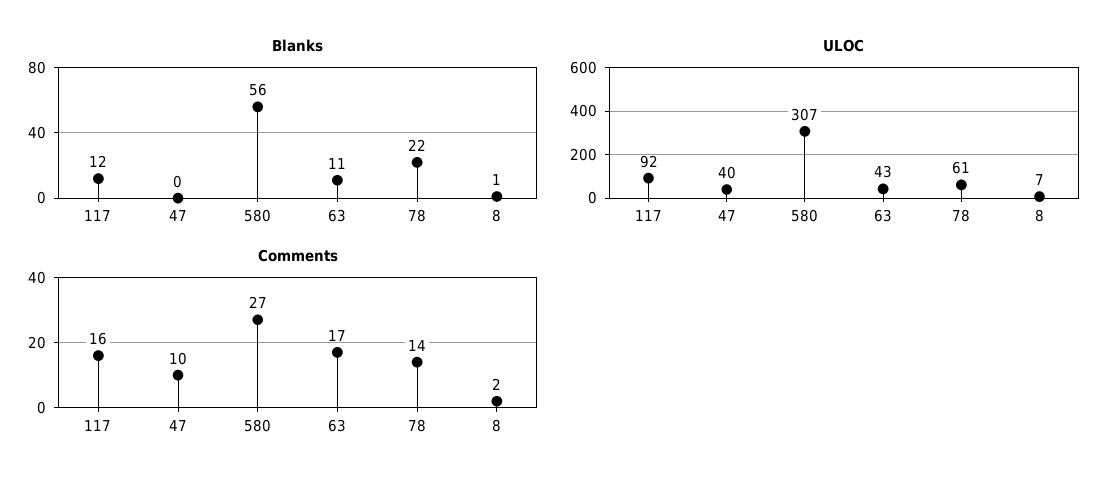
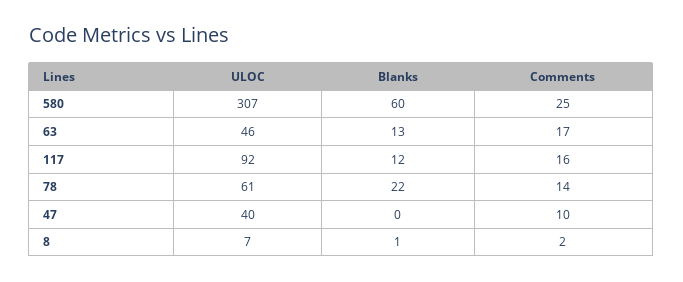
  {
    "Blanks": {
      "117": 12,
      "47": 0,
-     "580": 56,
+     "580": 60,
-     "63": 11,
+     "63": 13,
      "78": 22,
      "8": 1
    },
    "ULOC": {
      "117": 92,
      "47": 40,
      "580": 307,
-     "63": 43,
+     "63": 46,
      "78": 61,
      "8": 7
    },
    "Comments": {
      "117": 16,
      "47": 10,
-     "580": 27,
+     "580": 25,
      "63": 17,
      "78": 14,
      "8": 2
    }
  }

